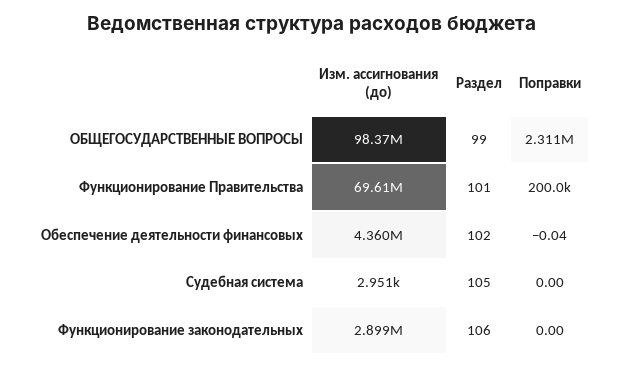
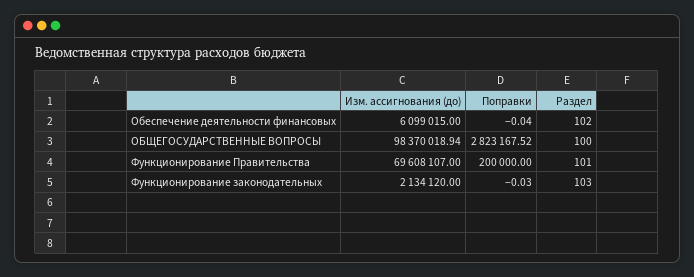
  {
    "Изм. ассигнования (до)": {
      "ОБЩЕГОСУДАРСТВЕННЫЕ ВОПРОСЫ": 98370018.94,
      "Функционирование Правительства": 69608107,
-     "Обеспечение деятельности финансовых": 4360000,
+     "Обеспечение деятельности финансовых": 6099015,
-     "Судебная система": 2951,
-     "Функционирование законодательных": 2899000
+     "Функционирование законодательных": 2134120
    },
    "Раздел": {
-     "ОБЩЕГОСУДАРСТВЕННЫЕ ВОПРОСЫ": 99,
+     "ОБЩЕГОСУДАРСТВЕННЫЕ ВОПРОСЫ": 100,
      "Функционирование Правительства": 101,
      "Обеспечение деятельности финансовых": 102,
-     "Судебная система": 105,
-     "Функционирование законодательных": 106
+     "Функционирование законодательных": 103
    },
    "Поправки": {
-     "ОБЩЕГОСУДАРСТВЕННЫЕ ВОПРОСЫ": 2311000,
+     "ОБЩЕГОСУДАРСТВЕННЫЕ ВОПРОСЫ": 2823167.52,
      "Функционирование Правительства": 200000,
      "Обеспечение деятельности финансовых": -0.04,
-     "Судебная система": 0,
-     "Функционирование законодательных": 0
+     "Функционирование законодательных": -0.03
    }
  }

